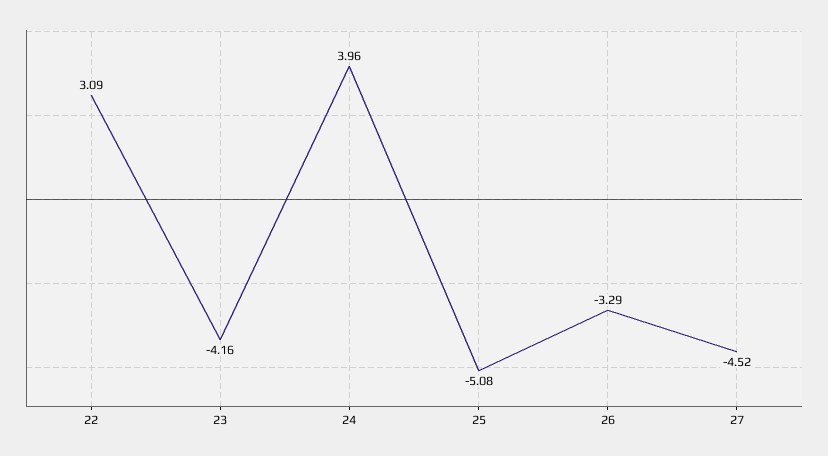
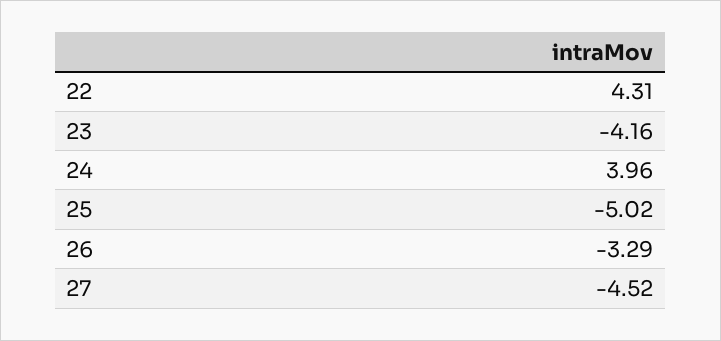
  {
-   "22": 3.09,
+   "22": 4.31,
    "23": -4.16,
    "24": 3.96,
-   "25": -5.08,
+   "25": -5.02,
    "26": -3.29,
    "27": -4.52
  }

